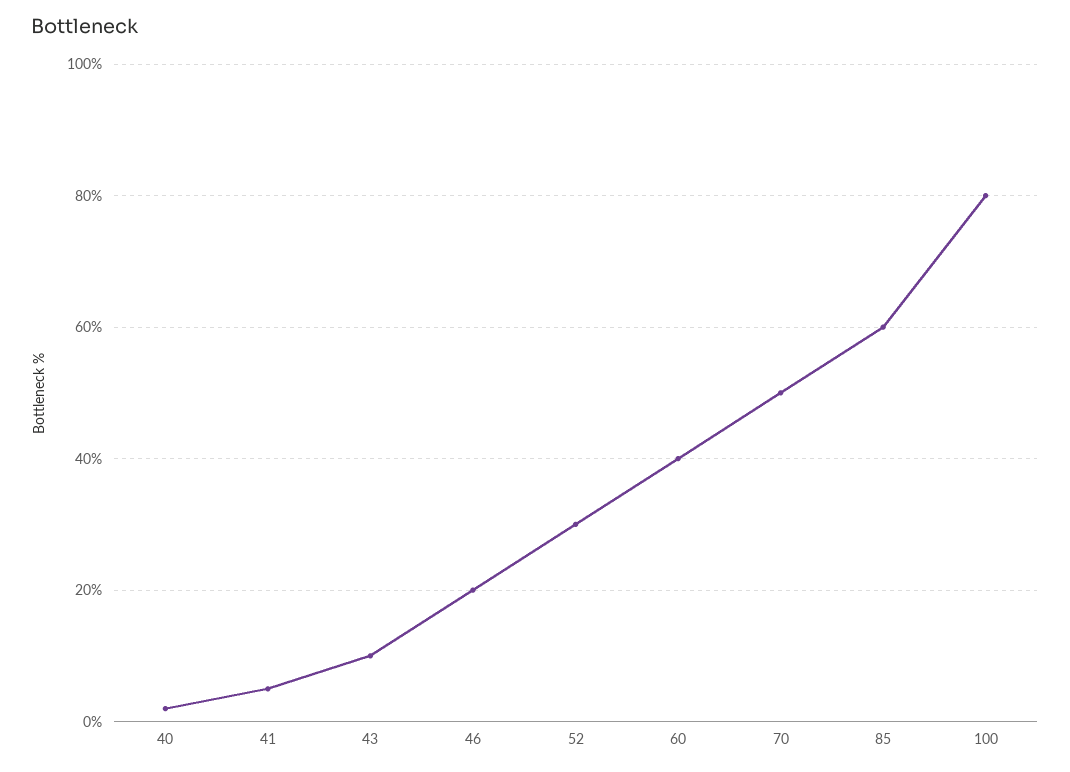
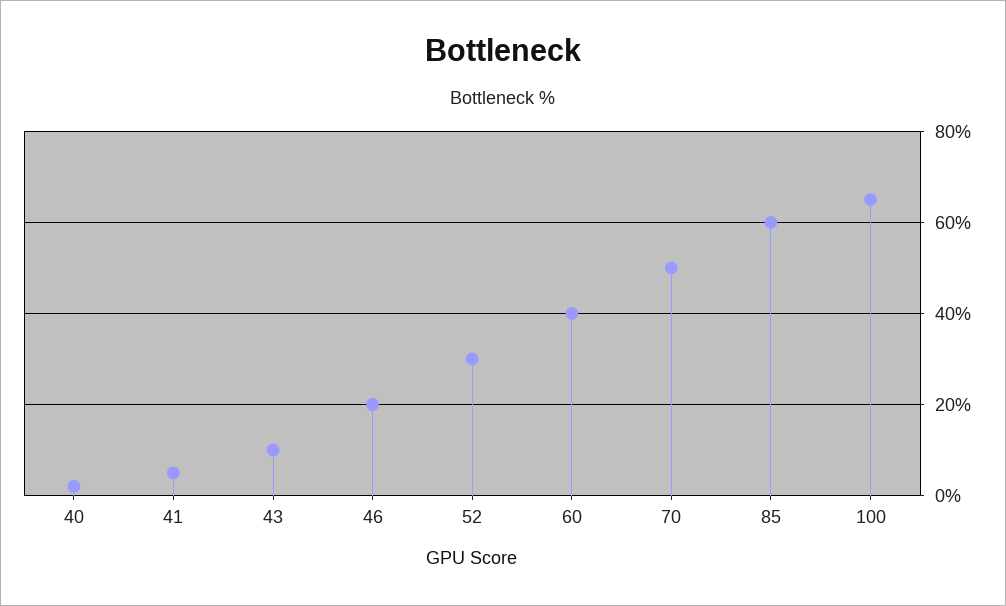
  {
    "40": 0,
    "41": 5,
    "43": 10,
    "46": 20,
    "52": 30,
    "60": 40,
    "70": 50,
    "85": 60,
-   "100": 80
+   "100": 65
  }

